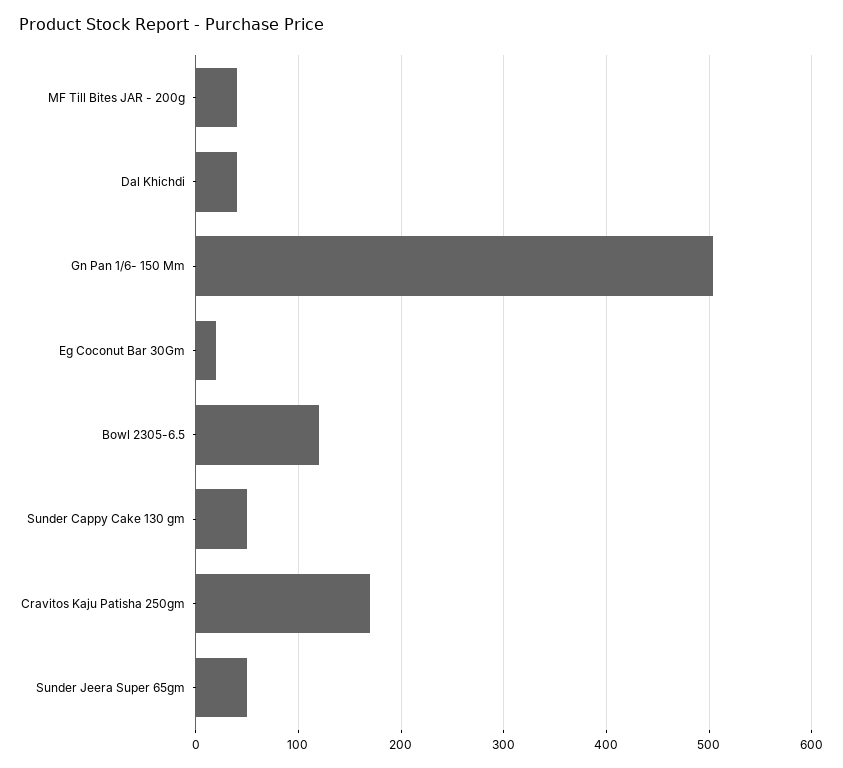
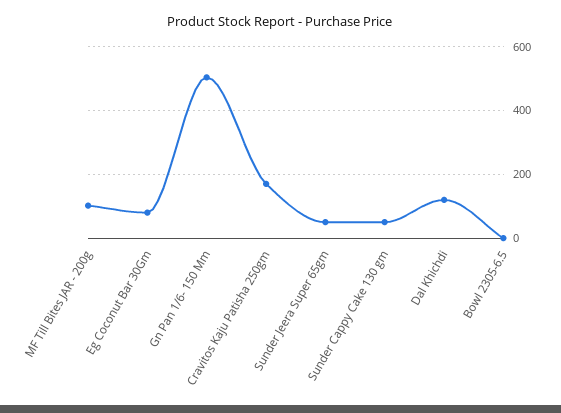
  {
-   "MF Till Bites JAR - 200g": 40,
+   "MF Till Bites JAR - 200g": 100,
-   "Dal Khichdi": 40,
+   "Dal Khichdi": 120,
    "Gn Pan 1/6- 150 Mm": 500,
-   "Eg Coconut Bar 30Gm": 20,
+   "Eg Coconut Bar 30Gm": 80,
-   "Bowl 2305-6.5": 120,
+   "Bowl 2305-6.5": 0,
    "Sunder Cappy Cake 130 gm": 50,
    "Cravitos Kaju Patisha 250gm": 170,
    "Sunder Jeera Super 65gm": 50
  }

